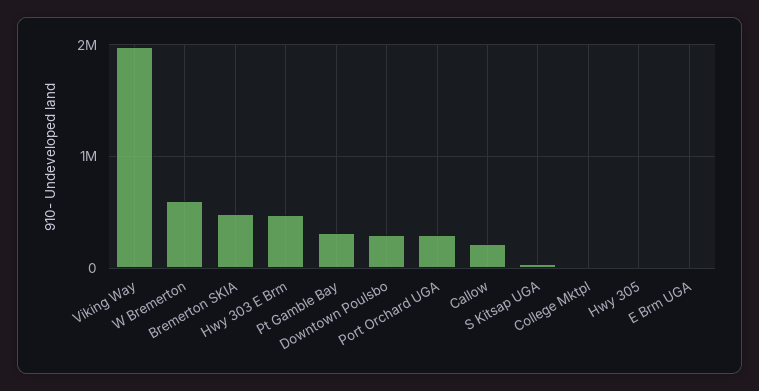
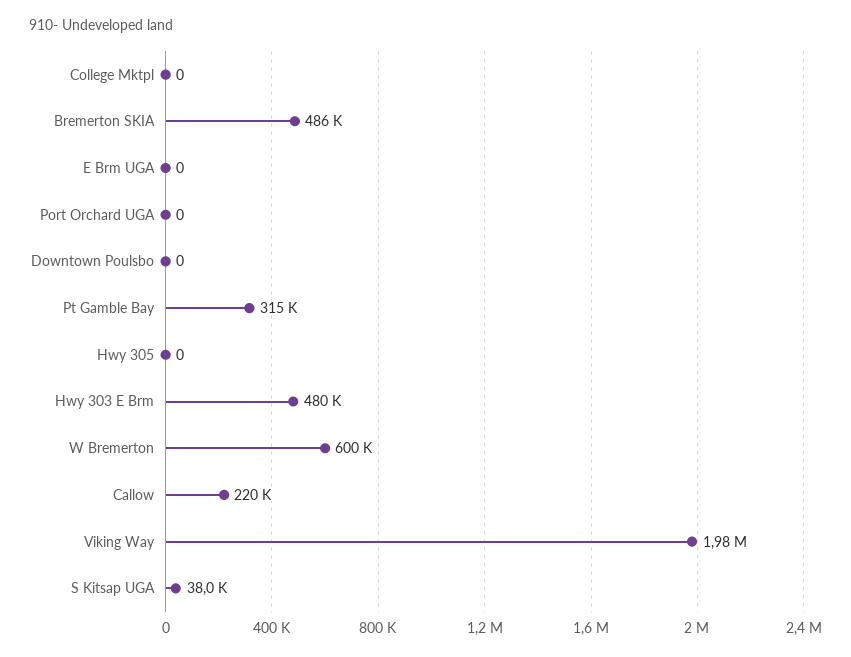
  {
    "Viking Way": 1980000,
    "W Bremerton": 600000,
    "Bremerton SKIA": 486000,
    "Hwy 303 E Brm": 480000,
    "Pt Gamble Bay": 315000,
-   "Downtown Poulsbo": 300000,
+   "Downtown Poulsbo": 0,
-   "Port Orchard UGA": 300000,
+   "Port Orchard UGA": 0,
    "Callow": 220000,
    "S Kitsap UGA": 38000,
    "College Mktpl": 0,
    "Hwy 305": 0,
    "E Brm UGA": 0
  }

